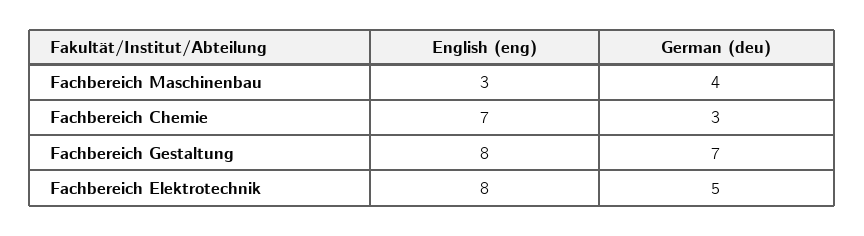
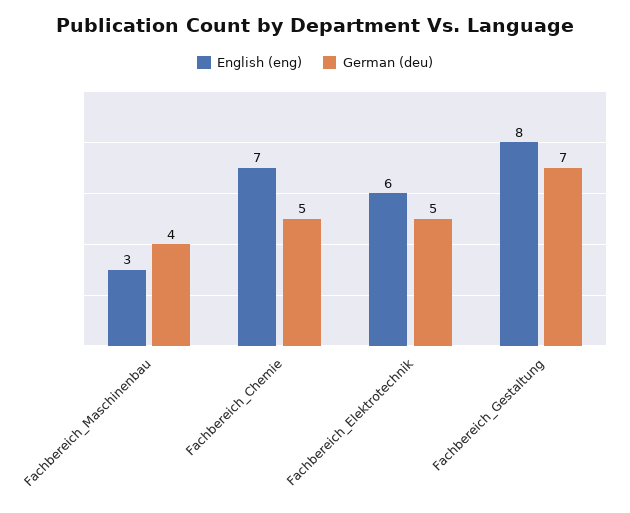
  {
    "English (eng)": {
      "Fachbereich Maschinenbau": 3,
      "Fachbereich Chemie": 7,
      "Fachbereich Gestaltung": 8,
-     "Fachbereich Elektrotechnik": 8
+     "Fachbereich Elektrotechnik": 6
    },
    "German (deu)": {
      "Fachbereich Maschinenbau": 4,
-     "Fachbereich Chemie": 3,
+     "Fachbereich Chemie": 5,
      "Fachbereich Gestaltung": 7,
      "Fachbereich Elektrotechnik": 5
    }
  }

